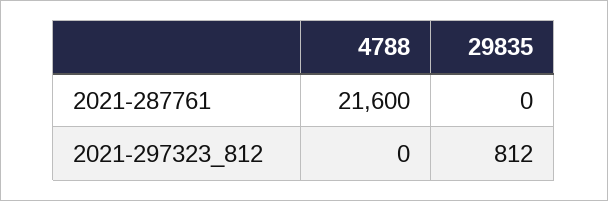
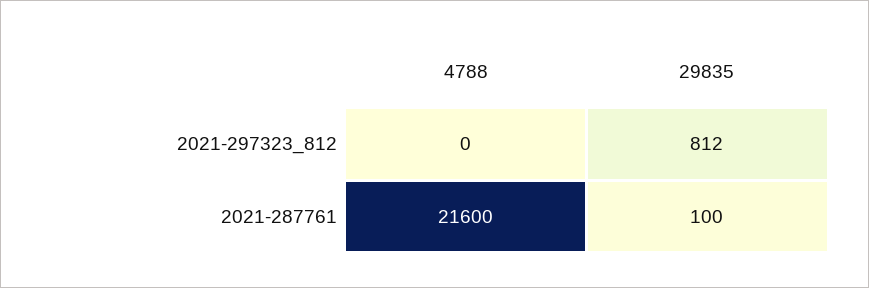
  {
    "4788": {
      "2021-287761": 21600,
      "2021-297323_812": 0
    },
    "29835": {
-     "2021-287761": 0,
+     "2021-287761": 100,
      "2021-297323_812": 812
    }
  }

